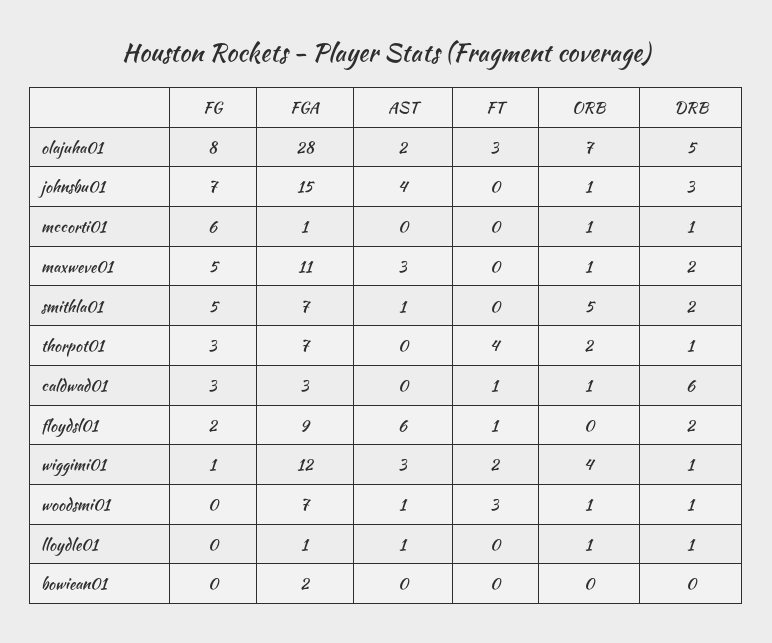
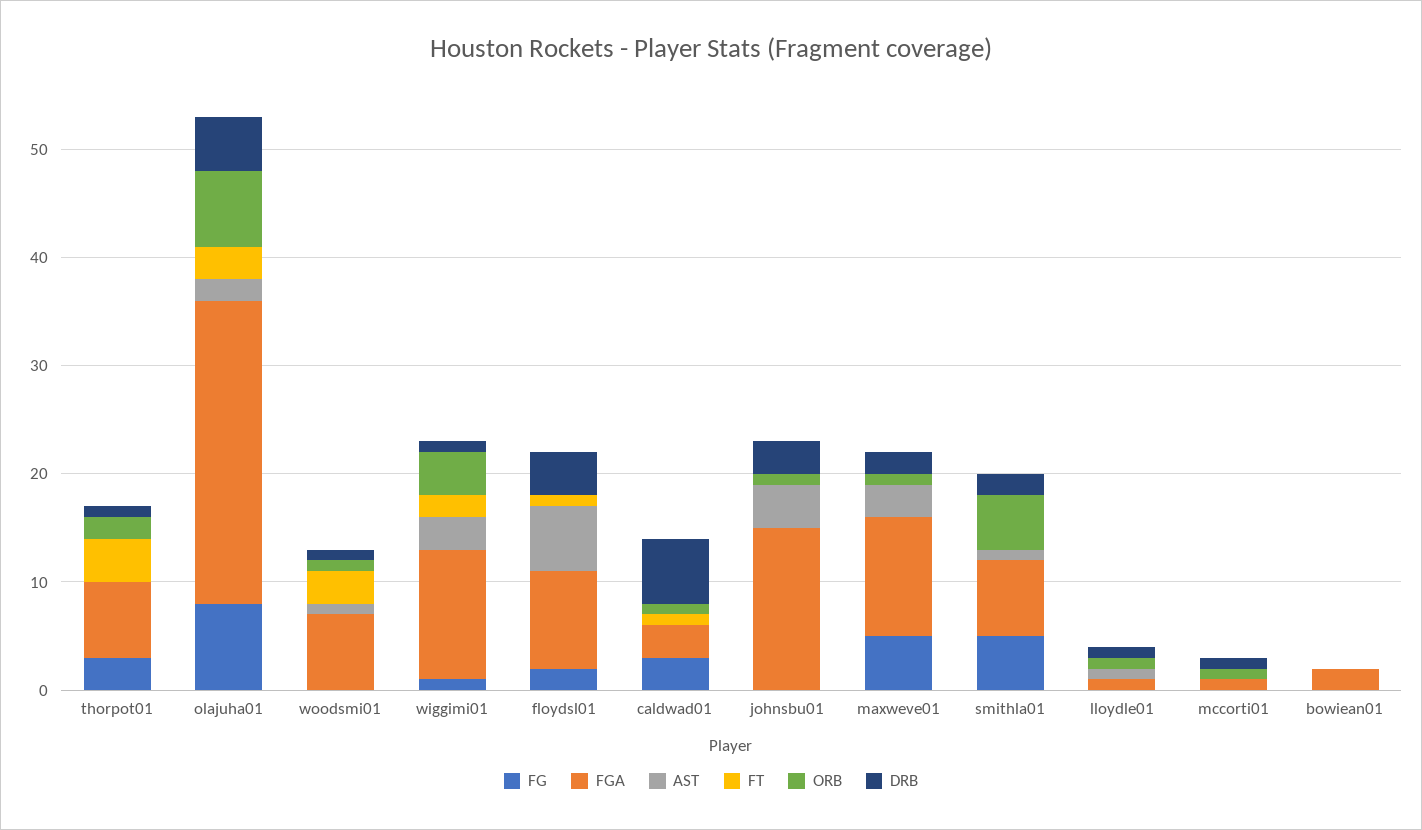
  {
    "FG": {
      "olajuha01": 8,
-     "johnsbu01": 7,
+     "johnsbu01": 0,
-     "mccorti01": 6,
+     "mccorti01": 0,
      "maxweve01": 5,
      "smithla01": 5,
      "thorpot01": 3,
      "caldwad01": 3,
      "floydsl01": 2,
      "wiggimi01": 1,
      "woodsmi01": 0,
      "lloydle01": 0,
      "bowiean01": 0
    },
    "FGA": {
      "olajuha01": 28,
      "johnsbu01": 15,
      "mccorti01": 1,
      "maxweve01": 11,
      "smithla01": 7,
      "thorpot01": 7,
      "caldwad01": 3,
      "floydsl01": 9,
      "wiggimi01": 12,
      "woodsmi01": 7,
      "lloydle01": 1,
      "bowiean01": 2
    },
    "AST": {
      "olajuha01": 2,
      "johnsbu01": 4,
      "mccorti01": 0,
      "maxweve01": 3,
      "smithla01": 1,
      "thorpot01": 0,
      "caldwad01": 0,
      "floydsl01": 6,
      "wiggimi01": 3,
      "woodsmi01": 1,
      "lloydle01": 1,
      "bowiean01": 0
    },
    "FT": {
      "olajuha01": 3,
      "johnsbu01": 0,
      "mccorti01": 0,
      "maxweve01": 0,
      "smithla01": 0,
      "thorpot01": 4,
      "caldwad01": 1,
      "floydsl01": 1,
      "wiggimi01": 2,
      "woodsmi01": 3,
      "lloydle01": 0,
      "bowiean01": 0
    },
    "ORB": {
      "olajuha01": 7,
      "johnsbu01": 1,
      "mccorti01": 1,
      "maxweve01": 1,
      "smithla01": 5,
      "thorpot01": 2,
      "caldwad01": 1,
      "floydsl01": 0,
      "wiggimi01": 4,
      "woodsmi01": 1,
      "lloydle01": 1,
      "bowiean01": 0
    },
    "DRB": {
      "olajuha01": 5,
      "johnsbu01": 3,
      "mccorti01": 1,
      "maxweve01": 2,
      "smithla01": 2,
      "thorpot01": 1,
      "caldwad01": 6,
-     "floydsl01": 2,
+     "floydsl01": 4,
      "wiggimi01": 1,
      "woodsmi01": 1,
      "lloydle01": 1,
      "bowiean01": 0
    }
  }

